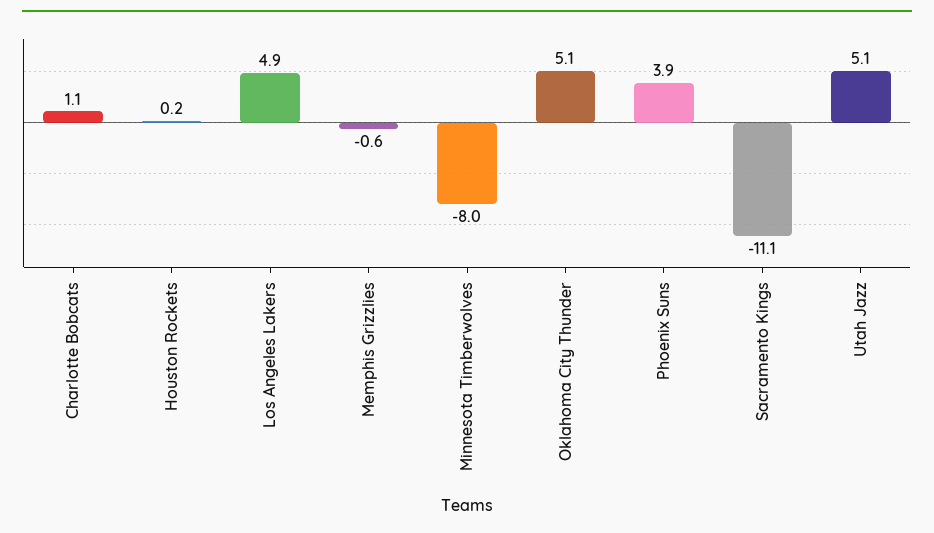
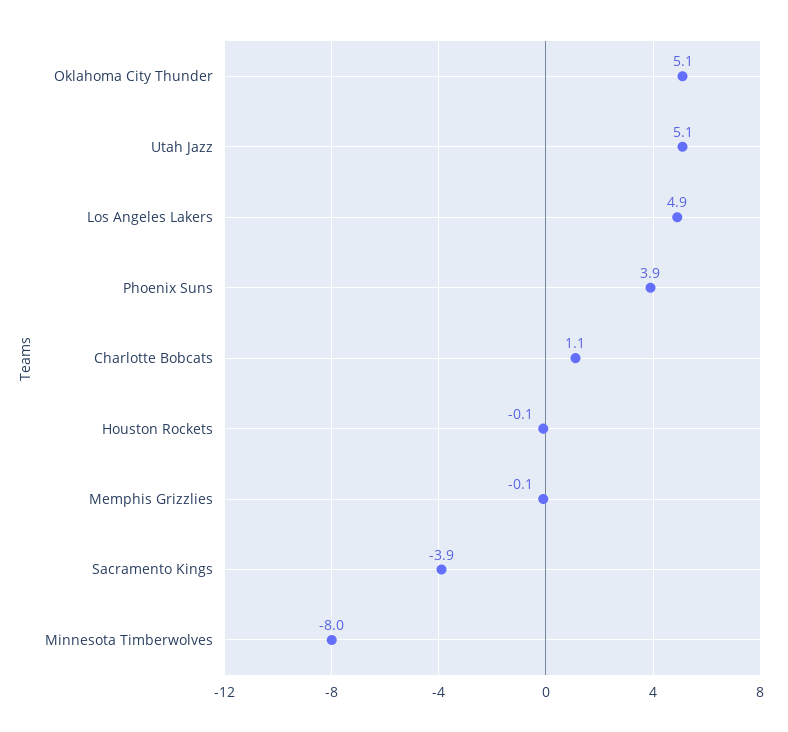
  {
    "Charlotte Bobcats": 1.1,
-   "Houston Rockets": 0.2,
+   "Houston Rockets": -0.1,
    "Los Angeles Lakers": 4.9,
-   "Memphis Grizzlies": -0.6,
+   "Memphis Grizzlies": -0.1,
    "Minnesota Timberwolves": -8,
    "Oklahoma City Thunder": 5.1,
    "Phoenix Suns": 3.9,
-   "Sacramento Kings": -11.1,
+   "Sacramento Kings": -3.9,
    "Utah Jazz": 5.1
  }

